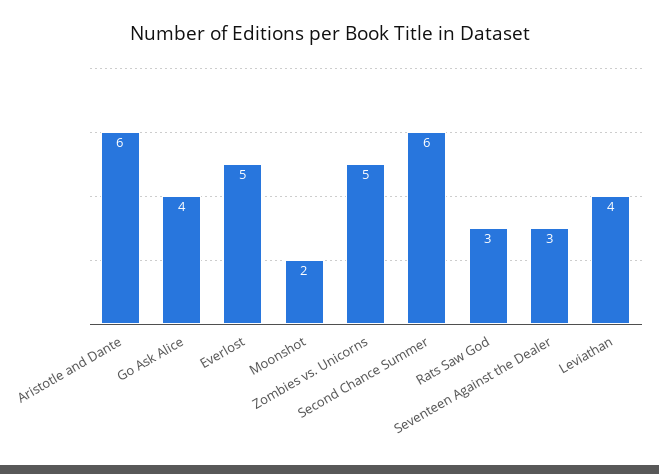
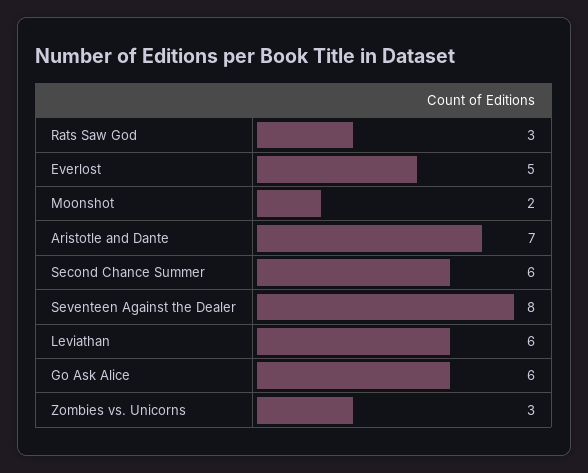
  {
-   "Aristotle and Dante": 6,
+   "Aristotle and Dante": 7,
-   "Go Ask Alice": 4,
+   "Go Ask Alice": 6,
    "Everlost": 5,
    "Moonshot": 2,
-   "Zombies vs. Unicorns": 5,
+   "Zombies vs. Unicorns": 3,
    "Second Chance Summer": 6,
    "Rats Saw God": 3,
-   "Seventeen Against the Dealer": 3,
+   "Seventeen Against the Dealer": 8,
-   "Leviathan": 4
+   "Leviathan": 6
  }

